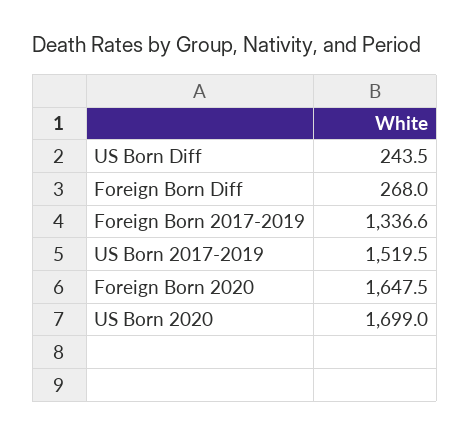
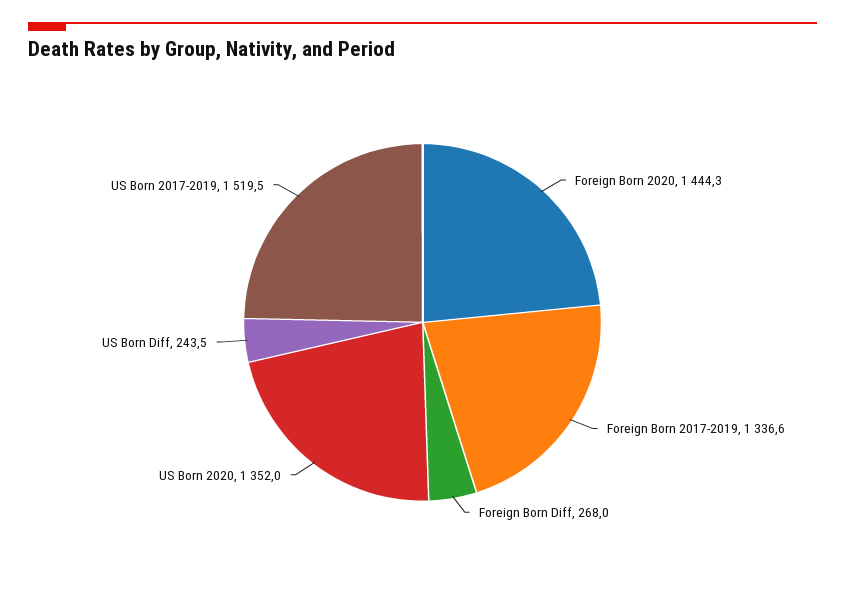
  {
    "US Born Diff": 243.5,
    "Foreign Born Diff": 268,
    "Foreign Born 2017-2019": 1336.6,
    "US Born 2017-2019": 1519.5,
-   "Foreign Born 2020": 1647.5,
+   "Foreign Born 2020": 1444.3,
-   "US Born 2020": 1699
+   "US Born 2020": 1352
  }

